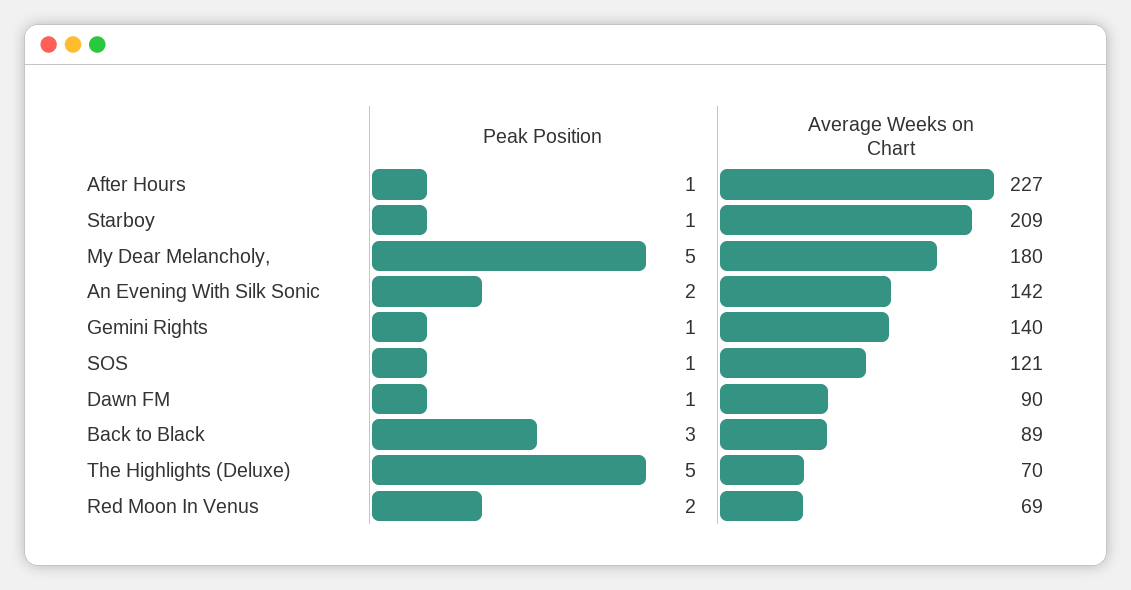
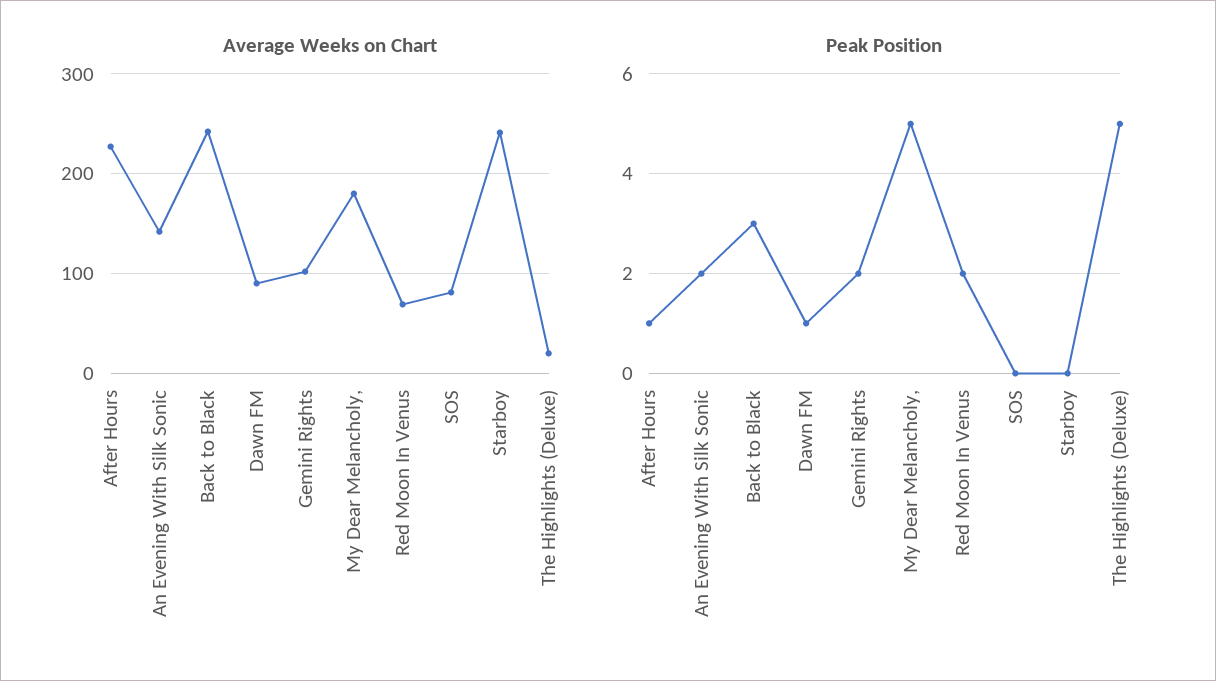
  {
    "Peak Position": {
      "After Hours": 1,
-     "Starboy": 1,
+     "Starboy": 0,
      "My Dear Melancholy,": 5,
      "An Evening With Silk Sonic": 2,
-     "Gemini Rights": 1,
+     "Gemini Rights": 2,
-     "SOS": 1,
+     "SOS": 0,
      "Dawn FM": 1,
      "Back to Black": 3,
      "The Highlights (Deluxe)": 5,
      "Red Moon In Venus": 2
    },
    "Average Weeks on Chart": {
      "After Hours": 227,
-     "Starboy": 209,
+     "Starboy": 240,
      "My Dear Melancholy,": 180,
      "An Evening With Silk Sonic": 142,
-     "Gemini Rights": 140,
+     "Gemini Rights": 100,
-     "SOS": 121,
+     "SOS": 80,
      "Dawn FM": 90,
-     "Back to Black": 89,
+     "Back to Black": 240,
-     "The Highlights (Deluxe)": 70,
+     "The Highlights (Deluxe)": 20,
      "Red Moon In Venus": 69
    }
  }

